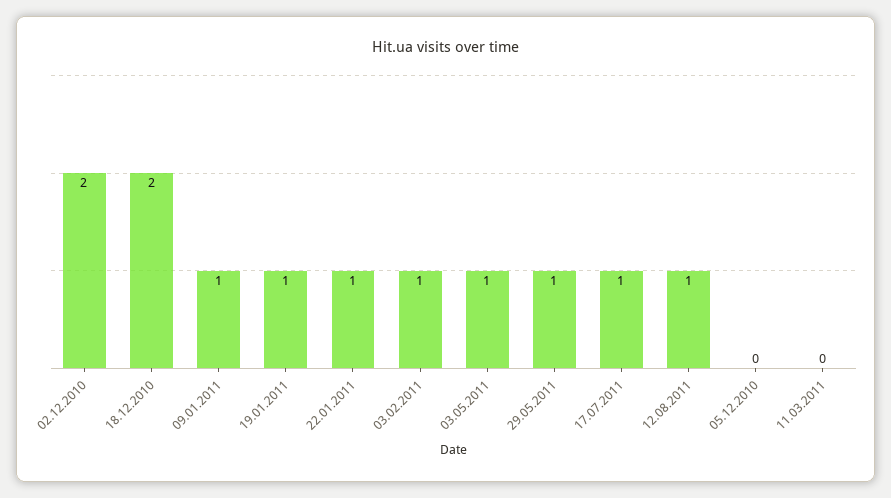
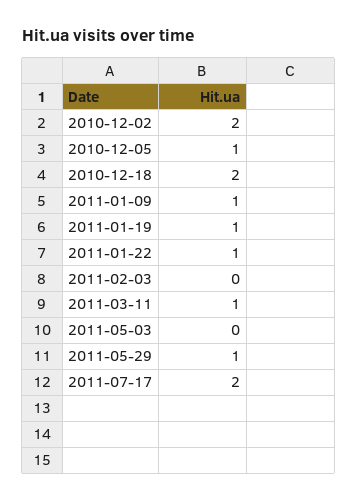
  {
    "02.12.2010": 2,
    "18.12.2010": 2,
    "09.01.2011": 1,
    "19.01.2011": 1,
    "22.01.2011": 1,
-   "03.02.2011": 1,
+   "03.02.2011": 0,
-   "03.05.2011": 1,
+   "03.05.2011": 0,
    "29.05.2011": 1,
-   "17.07.2011": 1,
+   "17.07.2011": 2,
-   "12.08.2011": 1,
-   "05.12.2010": 0,
+   "05.12.2010": 1,
-   "11.03.2011": 0
+   "11.03.2011": 1
  }

